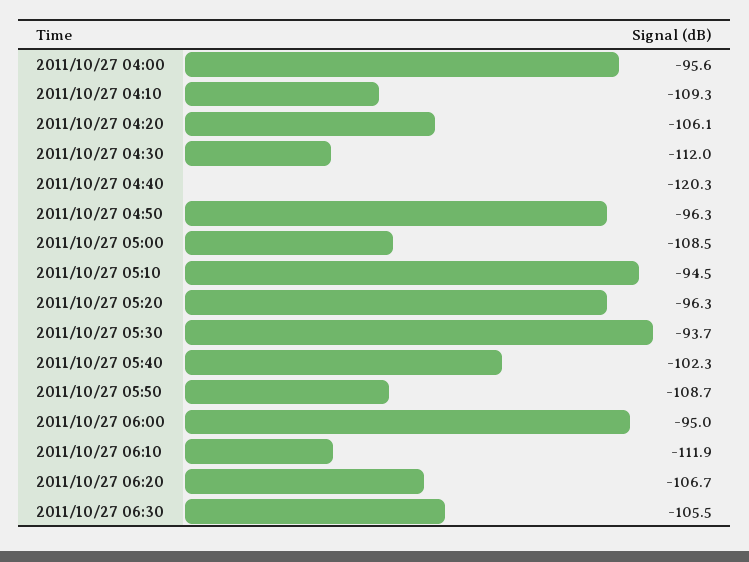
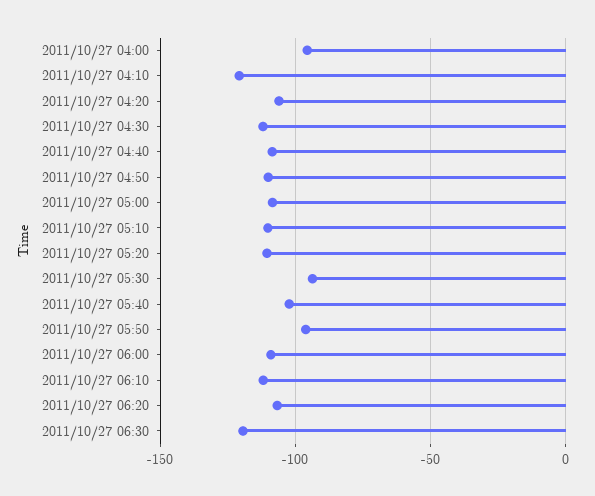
  {
    "2011/10/27 04:00": -95.6,
-   "2011/10/27 04:10": -109.3,
+   "2011/10/27 04:10": -120,
    "2011/10/27 04:20": -106.1,
    "2011/10/27 04:30": -112,
-   "2011/10/27 04:40": -120.3,
+   "2011/10/27 04:40": -110,
-   "2011/10/27 04:50": -96.3,
+   "2011/10/27 04:50": -110,
    "2011/10/27 05:00": -108.5,
-   "2011/10/27 05:10": -94.5,
+   "2011/10/27 05:10": -110,
-   "2011/10/27 05:20": -96.3,
+   "2011/10/27 05:20": -110,
    "2011/10/27 05:30": -93.7,
    "2011/10/27 05:40": -102.3,
-   "2011/10/27 05:50": -108.7,
+   "2011/10/27 05:50": -95,
-   "2011/10/27 06:00": -95,
+   "2011/10/27 06:00": -110,
    "2011/10/27 06:10": -111.9,
    "2011/10/27 06:20": -106.7,
-   "2011/10/27 06:30": -105.5
+   "2011/10/27 06:30": -120
  }

